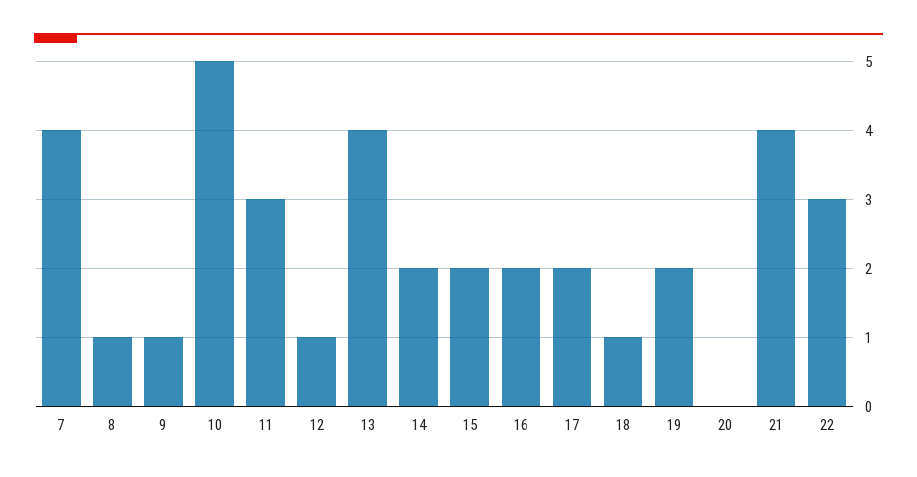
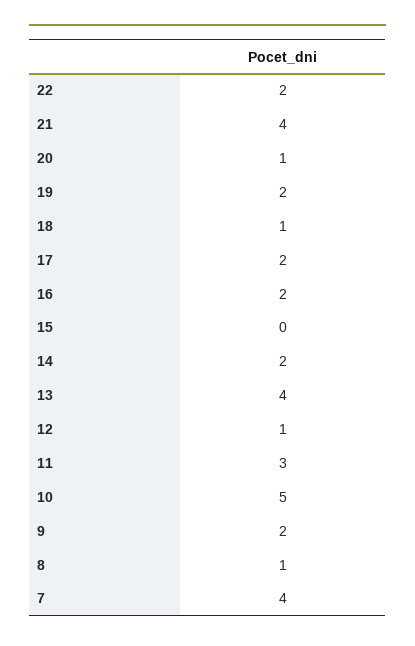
  {
    "7": 4,
    "8": 1,
-   "9": 1,
+   "9": 2,
    "10": 5,
    "11": 3,
    "12": 1,
    "13": 4,
    "14": 2,
-   "15": 2,
+   "15": 0,
    "16": 2,
    "17": 2,
    "18": 1,
    "19": 2,
-   "20": 0,
+   "20": 1,
    "21": 4,
-   "22": 3
+   "22": 2
  }

